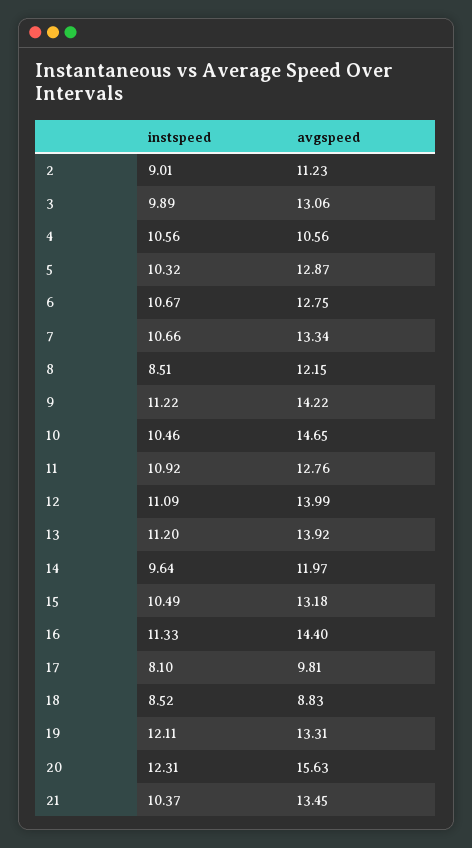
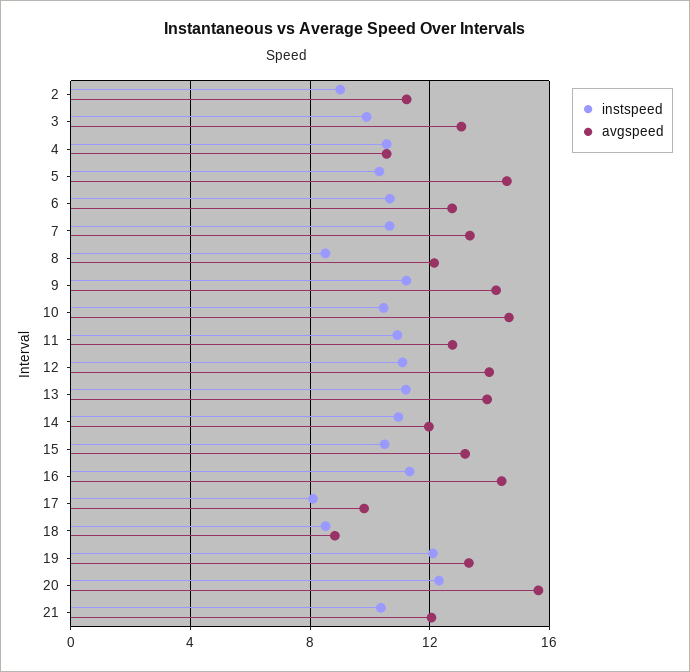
  {
    "instspeed": {
      "2": 9.01,
      "3": 9.89,
      "4": 10.56,
      "5": 10.32,
      "6": 10.67,
      "7": 10.66,
      "8": 8.51,
      "9": 11.22,
      "10": 10.46,
      "11": 10.92,
      "12": 11.09,
      "13": 11.2,
-     "14": 9.64,
+     "14": 11,
      "15": 10.49,
      "16": 11.33,
      "17": 8.1,
      "18": 8.52,
      "19": 12.11,
      "20": 12.31,
      "21": 10.37
    },
    "avgspeed": {
      "2": 11.23,
      "3": 13.06,
      "4": 10.56,
-     "5": 12.87,
+     "5": 14.5,
      "6": 12.75,
      "7": 13.34,
      "8": 12.15,
      "9": 14.22,
      "10": 14.65,
      "11": 12.76,
      "12": 13.99,
      "13": 13.92,
      "14": 11.97,
      "15": 13.18,
      "16": 14.4,
      "17": 9.81,
      "18": 8.83,
      "19": 13.31,
      "20": 15.63,
-     "21": 13.45
+     "21": 12
    }
  }

